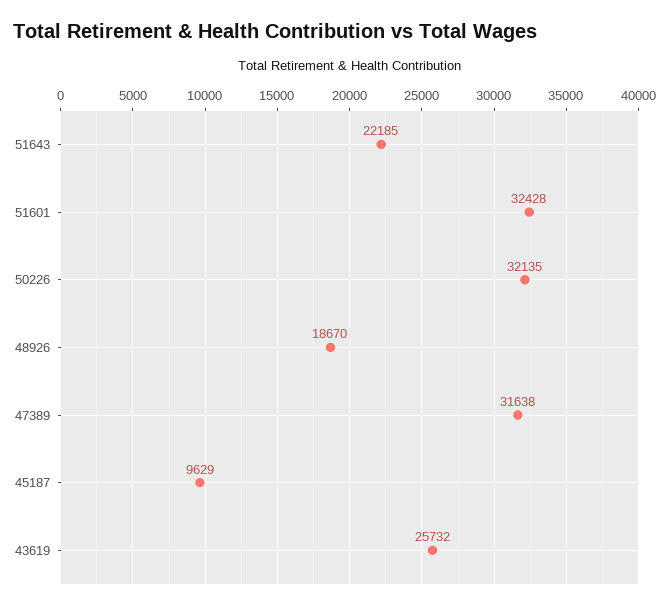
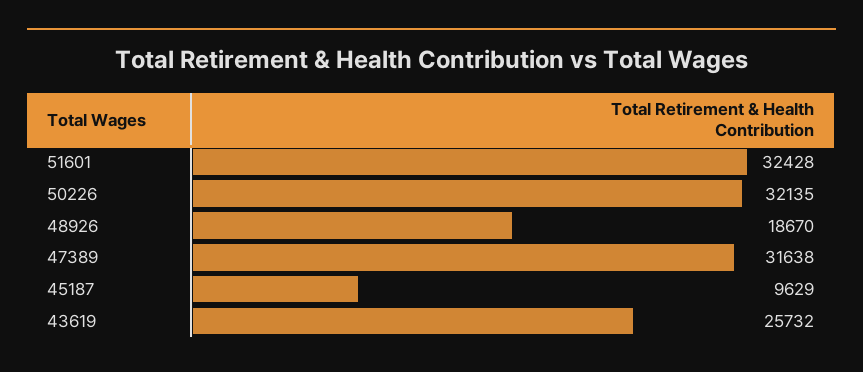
  {
-   "51643": 22185,
    "51601": 32428,
    "50226": 32135,
    "48926": 18670,
    "47389": 31638,
    "45187": 9629,
    "43619": 25732
  }

